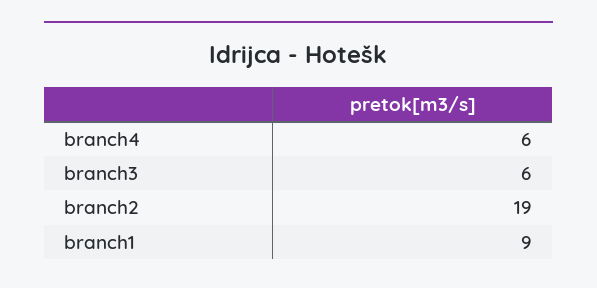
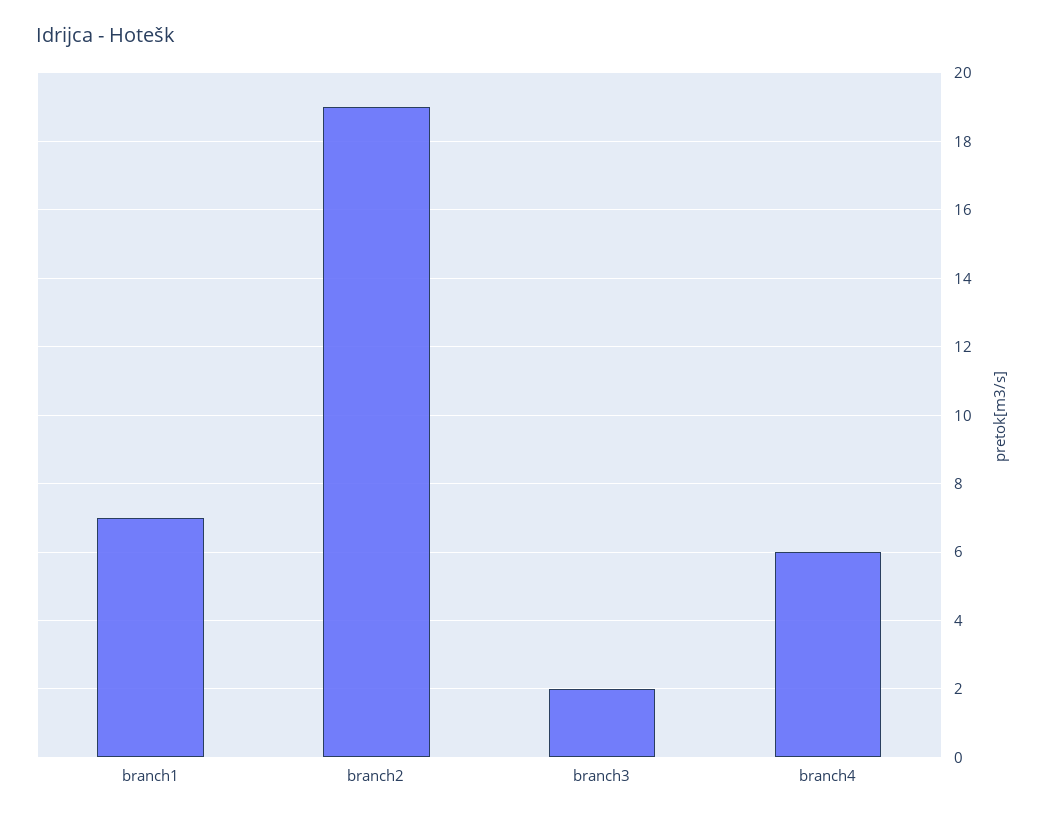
  {
    "branch4": 6,
-   "branch3": 6,
+   "branch3": 2,
    "branch2": 19,
-   "branch1": 9
+   "branch1": 7
  }

